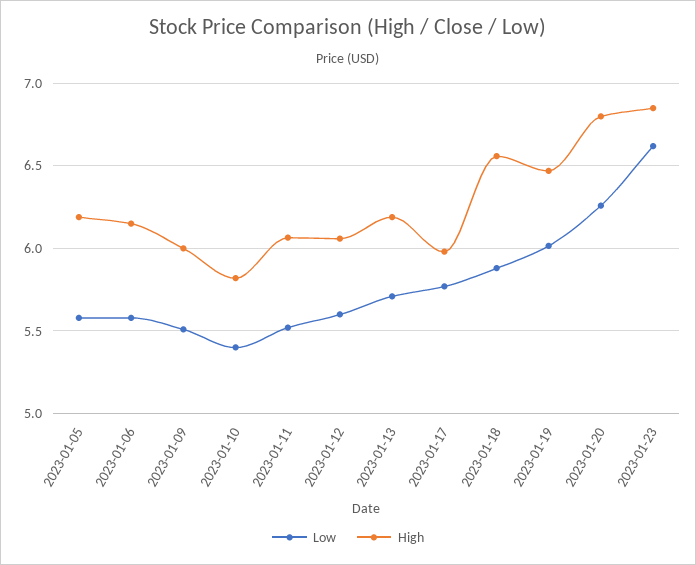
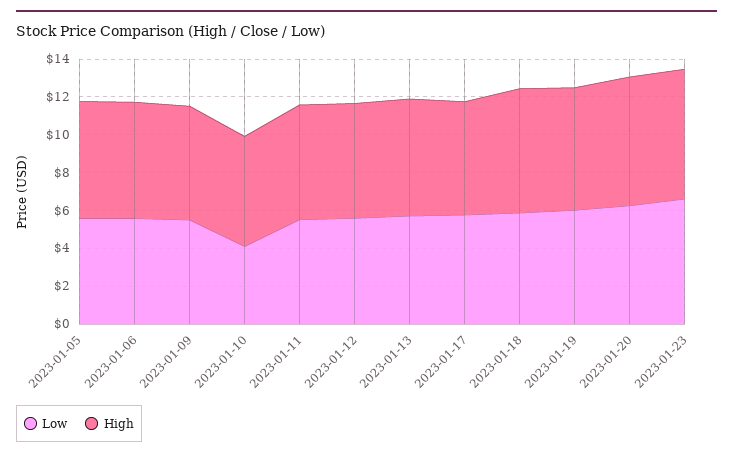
  {
    "Low": {
      "2023-01-05": 5.6,
      "2023-01-06": 5.6,
      "2023-01-09": 5.5,
-     "2023-01-10": 5.4,
+     "2023-01-10": 4,
      "2023-01-11": 5.5,
      "2023-01-12": 5.6,
      "2023-01-13": 5.7,
      "2023-01-17": 5.75,
      "2023-01-18": 5.9,
      "2023-01-19": 6,
      "2023-01-20": 6.25,
      "2023-01-23": 6.6
    },
    "High": {
      "2023-01-05": 6.2,
      "2023-01-06": 6.15,
      "2023-01-09": 6,
      "2023-01-10": 5.8,
      "2023-01-11": 6.05,
      "2023-01-12": 6.05,
      "2023-01-13": 6.2,
      "2023-01-17": 6,
      "2023-01-18": 6.55,
      "2023-01-19": 6.45,
      "2023-01-20": 6.8,
      "2023-01-23": 6.85
    }
  }

